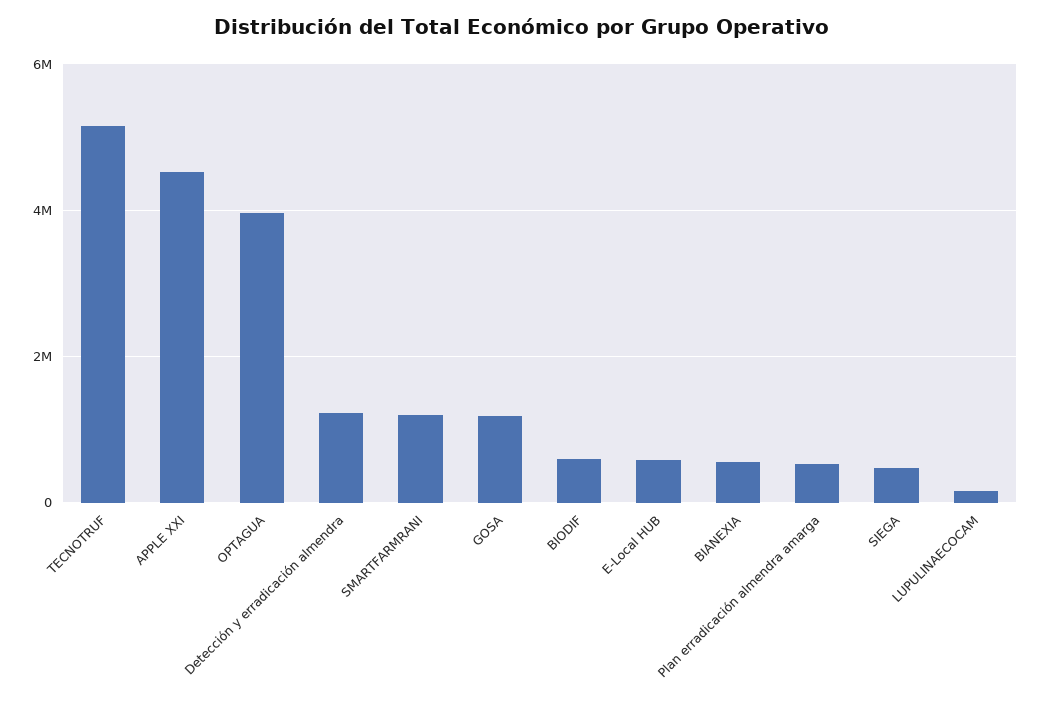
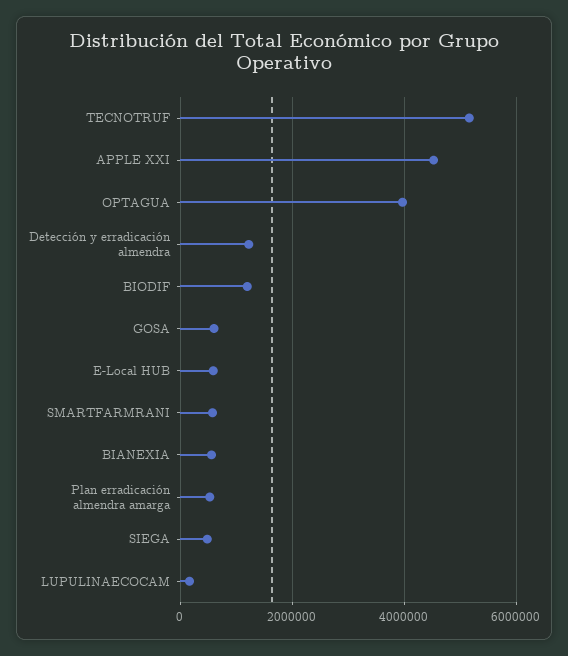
  {
    "TECNOTRUF": 5200000,
    "APPLE XXI": 4600000,
    "OPTAGUA": 4000000,
    "Detección y erradicación almendra": 1200000,
-   "SMARTFARMRANI": 1200000,
+   "SMARTFARMRANI": 600000,
-   "GOSA": 1200000,
+   "GOSA": 600000,
-   "BIODIF": 600000,
+   "BIODIF": 1200000,
    "E-Local HUB": 600000,
    "BIANEXIA": 600000,
    "Plan erradicación almendra amarga": 600000,
    "SIEGA": 400000,
    "LUPULINAECOCAM": 200000
  }

